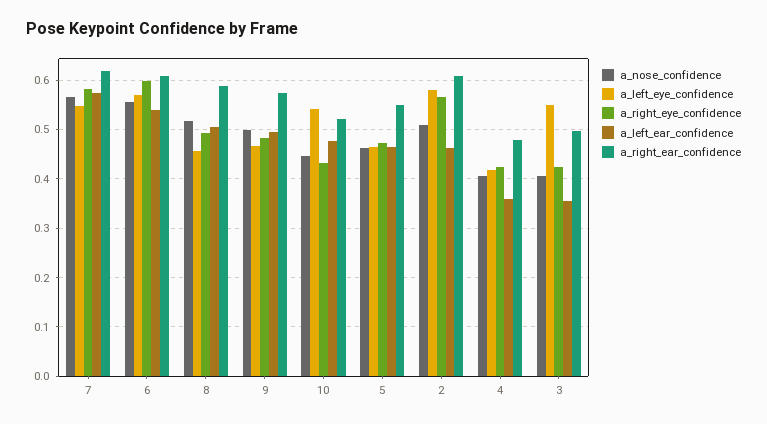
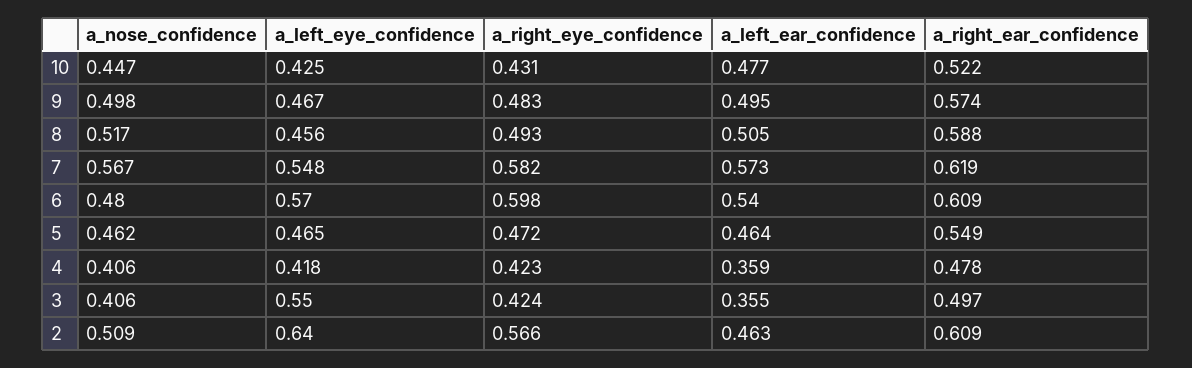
  {
    "a_nose_confidence": {
      "7": 0.567,
-     "6": 0.56,
+     "6": 0.48,
      "8": 0.517,
      "9": 0.498,
      "10": 0.447,
      "5": 0.462,
      "2": 0.509,
      "4": 0.406,
      "3": 0.406
    },
    "a_left_eye_confidence": {
      "7": 0.548,
      "6": 0.57,
      "8": 0.456,
      "9": 0.467,
-     "10": 0.54,
+     "10": 0.425,
      "5": 0.465,
-     "2": 0.58,
+     "2": 0.64,
      "4": 0.418,
      "3": 0.55
    },
    "a_right_eye_confidence": {
      "7": 0.582,
      "6": 0.598,
      "8": 0.493,
      "9": 0.483,
      "10": 0.431,
      "5": 0.472,
      "2": 0.566,
      "4": 0.423,
      "3": 0.424
    },
    "a_left_ear_confidence": {
      "7": 0.573,
      "6": 0.54,
      "8": 0.505,
      "9": 0.495,
      "10": 0.477,
      "5": 0.464,
      "2": 0.463,
      "4": 0.359,
      "3": 0.355
    },
    "a_right_ear_confidence": {
      "7": 0.619,
      "6": 0.609,
      "8": 0.588,
      "9": 0.574,
      "10": 0.522,
      "5": 0.549,
      "2": 0.609,
      "4": 0.478,
      "3": 0.497
    }
  }

